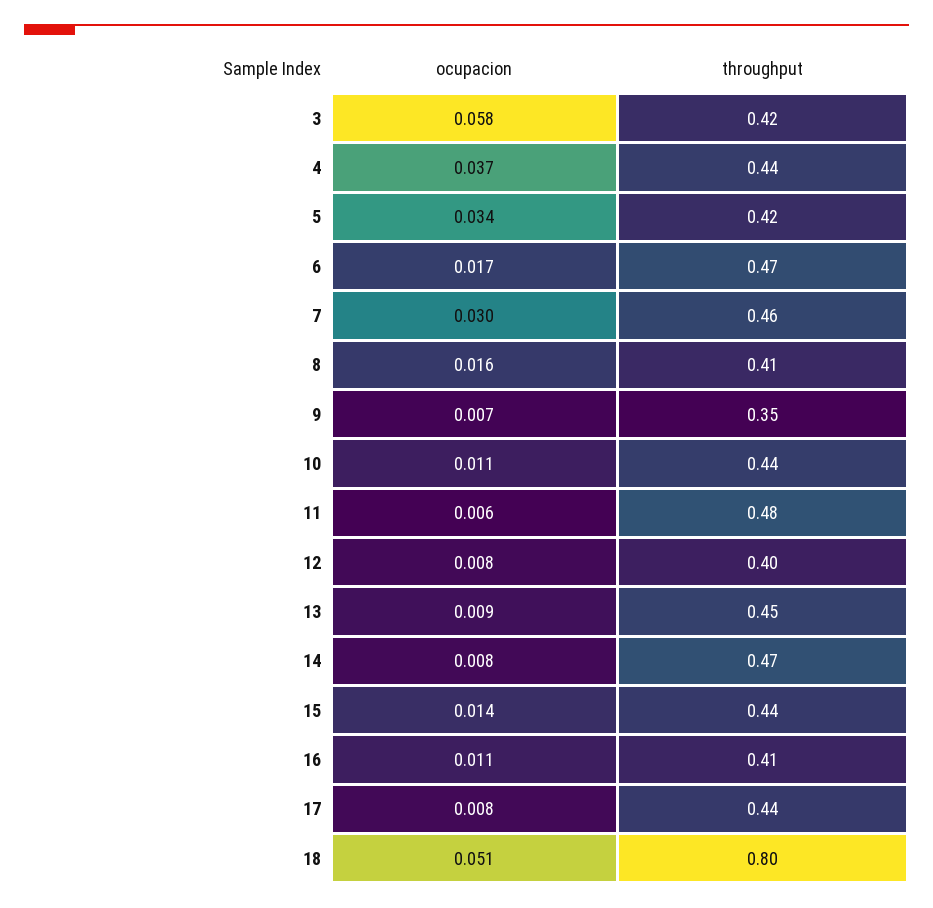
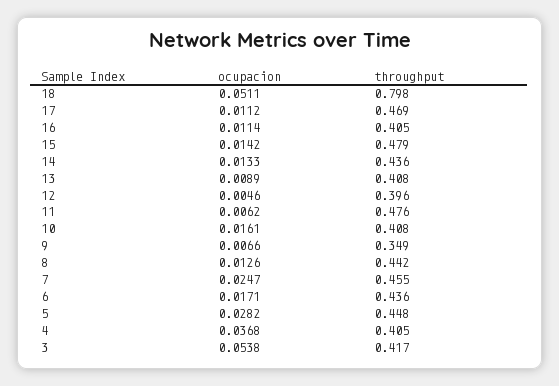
  {
    "ocupacion": {
-     "3": 0.058,
+     "3": 0.0538,
      "4": 0.0368,
-     "5": 0.034,
+     "5": 0.0282,
      "6": 0.0171,
-     "7": 0.03,
+     "7": 0.0247,
-     "8": 0.016,
+     "8": 0.0126,
      "9": 0.0066,
-     "10": 0.011,
+     "10": 0.0161,
      "11": 0.0062,
-     "12": 0.008,
+     "12": 0.0046,
      "13": 0.0089,
-     "14": 0.008,
+     "14": 0.0133,
      "15": 0.0142,
      "16": 0.0114,
-     "17": 0.008,
+     "17": 0.0112,
      "18": 0.0511
    },
    "throughput": {
      "3": 0.417,
-     "4": 0.44,
+     "4": 0.405,
-     "5": 0.42,
+     "5": 0.448,
-     "6": 0.47,
+     "6": 0.436,
      "7": 0.455,
-     "8": 0.41,
+     "8": 0.442,
      "9": 0.349,
-     "10": 0.44,
+     "10": 0.408,
      "11": 0.476,
      "12": 0.396,
-     "13": 0.45,
+     "13": 0.408,
-     "14": 0.47,
+     "14": 0.436,
-     "15": 0.44,
+     "15": 0.479,
      "16": 0.405,
-     "17": 0.44,
+     "17": 0.469,
      "18": 0.798
    }
  }

